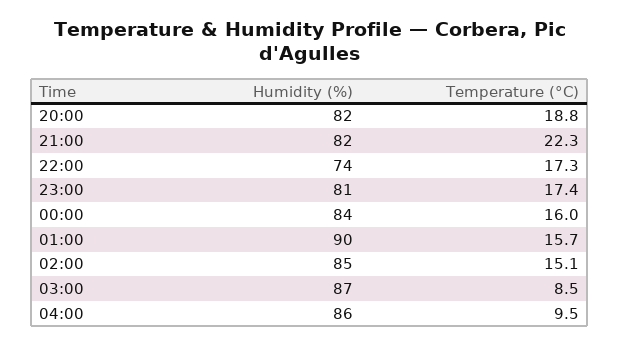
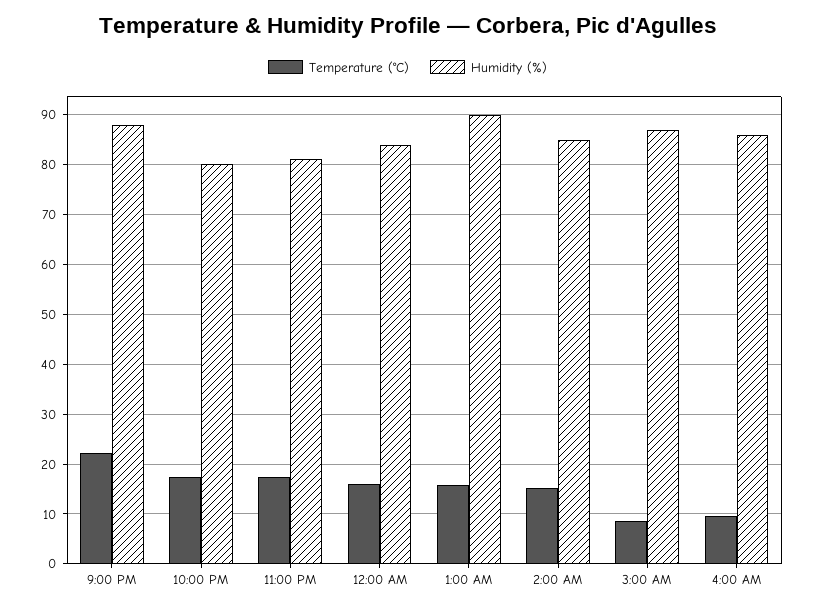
  {
    "Humidity (%)": {
-     "20:00": 82,
-     "21:00": 82,
+     "21:00": 88,
-     "22:00": 74,
+     "22:00": 80,
      "23:00": 81,
      "00:00": 84,
      "01:00": 90,
      "02:00": 85,
      "03:00": 87,
      "04:00": 86
    },
    "Temperature (°C)": {
-     "20:00": 18.8,
      "21:00": 22.3,
      "22:00": 17.3,
      "23:00": 17.4,
      "00:00": 16,
      "01:00": 15.7,
      "02:00": 15.1,
      "03:00": 8.5,
      "04:00": 9.5
    }
  }

